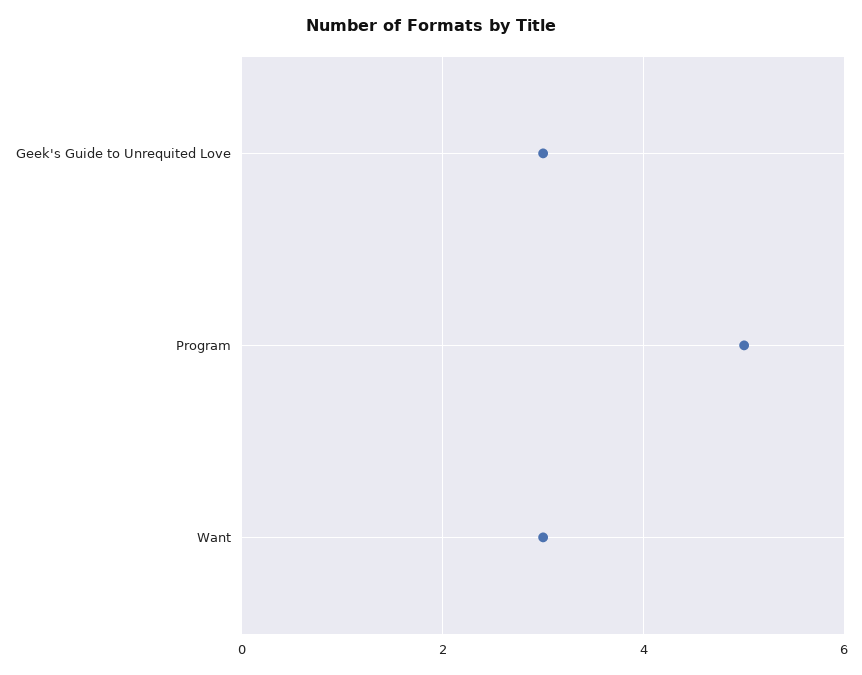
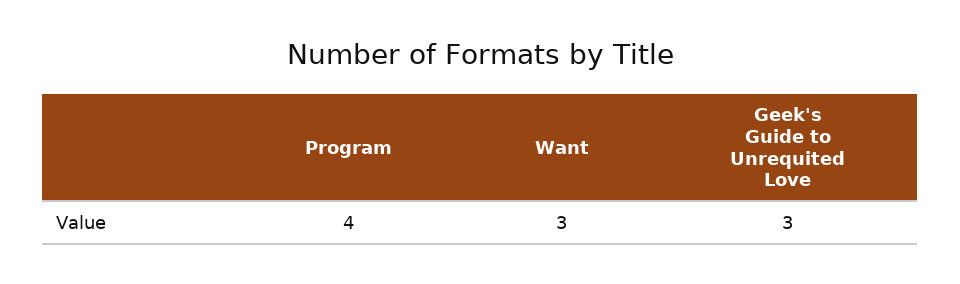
  {
    "Geek's Guide to Unrequited Love": 3,
-   "Program": 5,
+   "Program": 4,
    "Want": 3
  }

